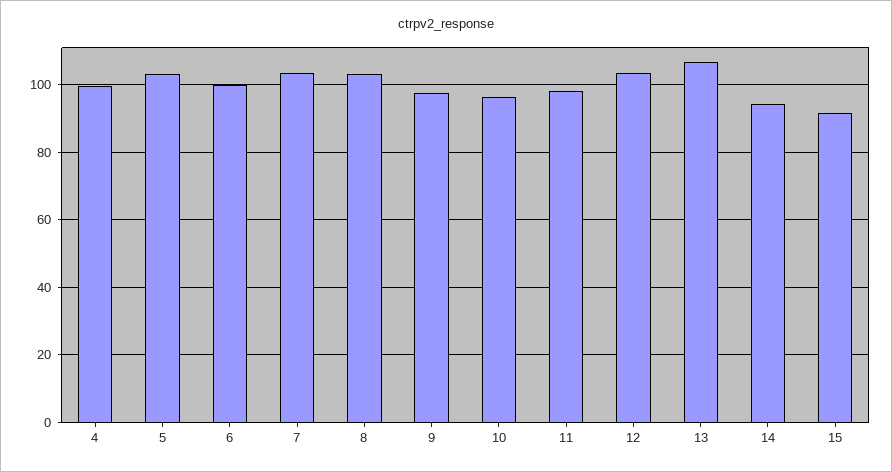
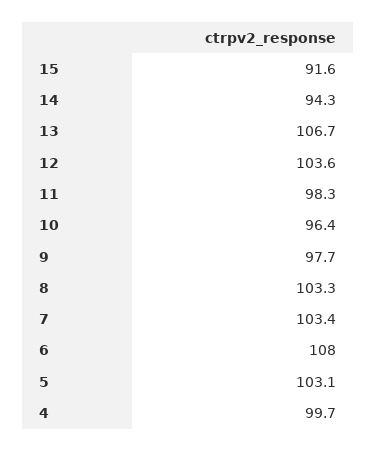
  {
    "4": 99.7,
    "5": 103.1,
-   "6": 100,
+   "6": 108,
    "7": 103.4,
    "8": 103.3,
    "9": 97.7,
    "10": 96.4,
    "11": 98.3,
    "12": 103.6,
    "13": 106.7,
    "14": 94.3,
    "15": 91.6
  }

